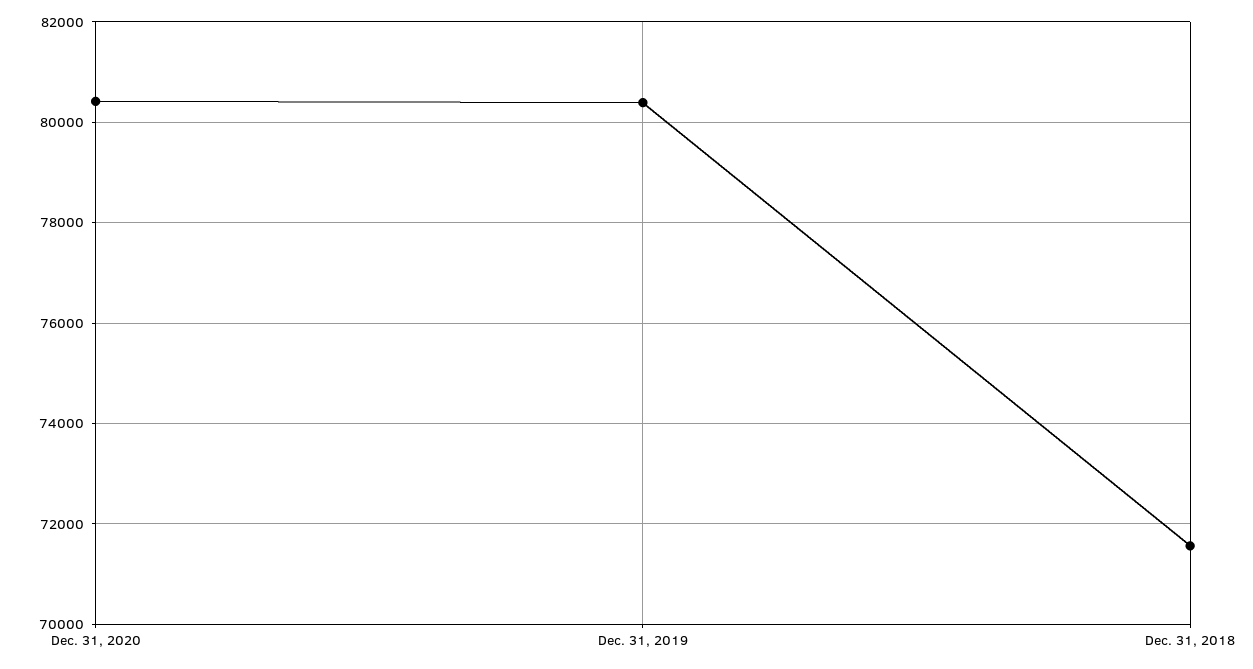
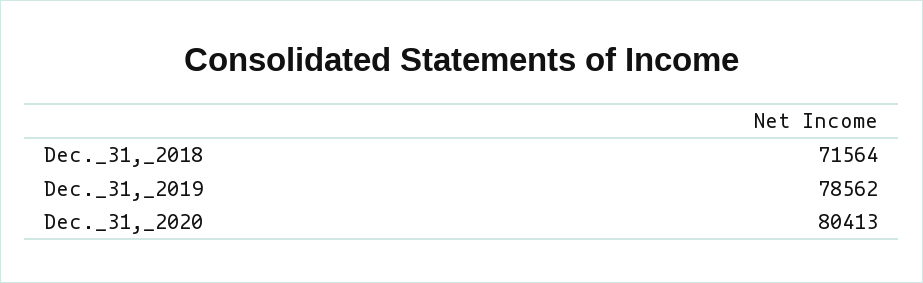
  {
    "Dec. 31, 2020": 80413,
-   "Dec. 31, 2019": 80400,
+   "Dec. 31, 2019": 78562,
    "Dec. 31, 2018": 71564
  }

